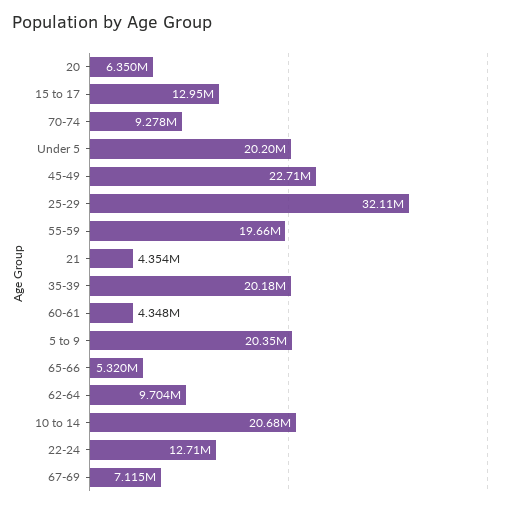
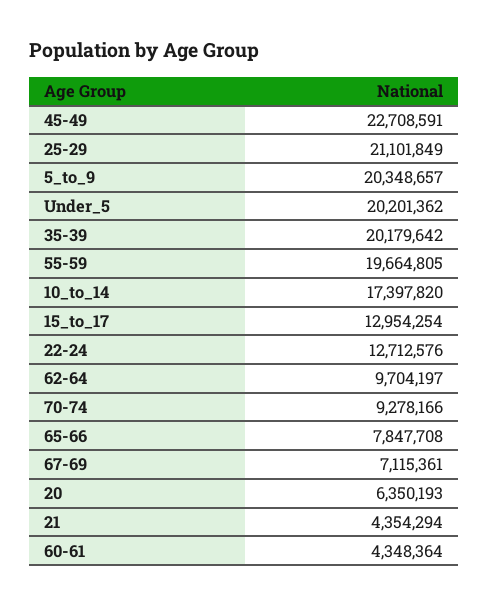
  {
    "20": 6350193,
    "15 to 17": 12954254,
    "70-74": 9278166,
    "Under 5": 20201362,
    "45-49": 22708591,
-   "25-29": 32110000,
+   "25-29": 21101849,
    "55-59": 19664805,
    "21": 4354294,
    "35-39": 20179642,
    "60-61": 4348364,
    "5 to 9": 20348657,
-   "65-66": 5320000,
+   "65-66": 7847708,
    "62-64": 9704197,
-   "10 to 14": 20680000,
+   "10 to 14": 17397820,
    "22-24": 12712576,
    "67-69": 7115361
  }

